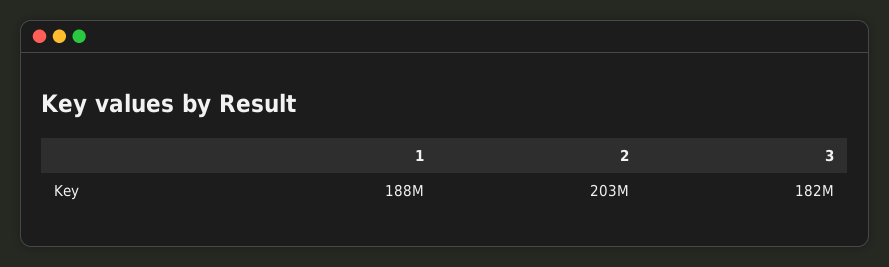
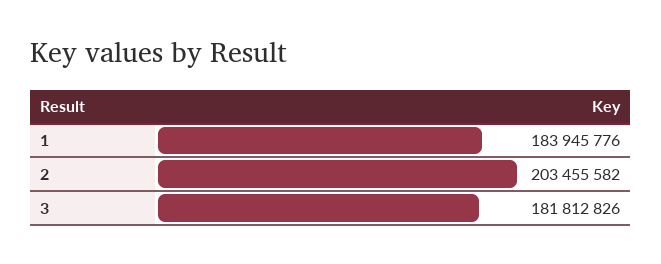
  {
-   "1": 188000000,
+   "1": 183945776,
    "2": 203455582,
    "3": 181812826
  }

